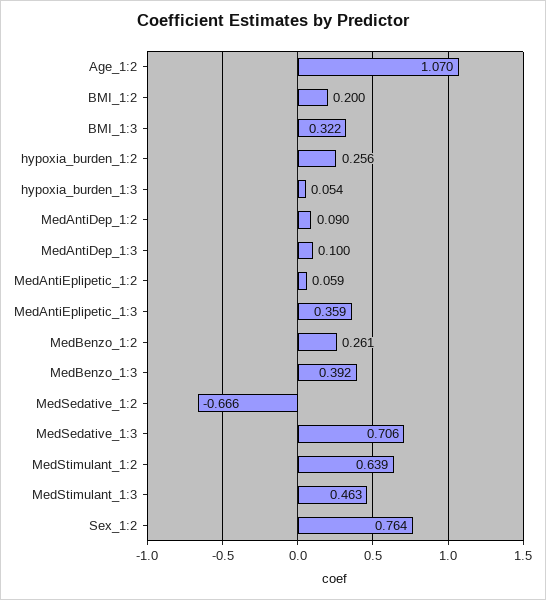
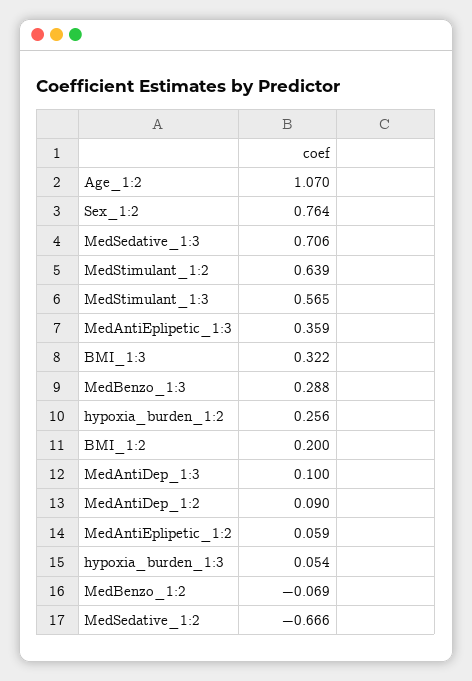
  {
    "Age_1:2": 1.07,
    "BMI_1:2": 0.2,
    "BMI_1:3": 0.322,
    "hypoxia_burden_1:2": 0.256,
    "hypoxia_burden_1:3": 0.054,
    "MedAntiDep_1:2": 0.09,
    "MedAntiDep_1:3": 0.1,
    "MedAntiEplipetic_1:2": 0.059,
    "MedAntiEplipetic_1:3": 0.359,
-   "MedBenzo_1:2": 0.261,
+   "MedBenzo_1:2": -0.069,
-   "MedBenzo_1:3": 0.392,
+   "MedBenzo_1:3": 0.288,
    "MedSedative_1:2": -0.666,
    "MedSedative_1:3": 0.706,
    "MedStimulant_1:2": 0.639,
-   "MedStimulant_1:3": 0.463,
+   "MedStimulant_1:3": 0.565,
    "Sex_1:2": 0.764
  }

